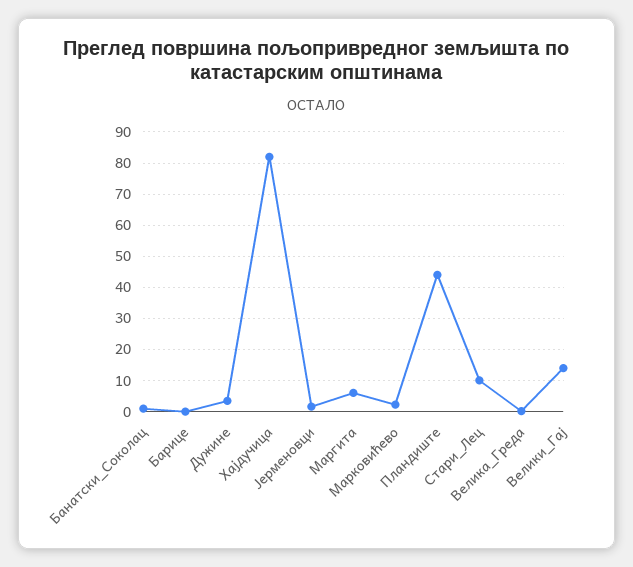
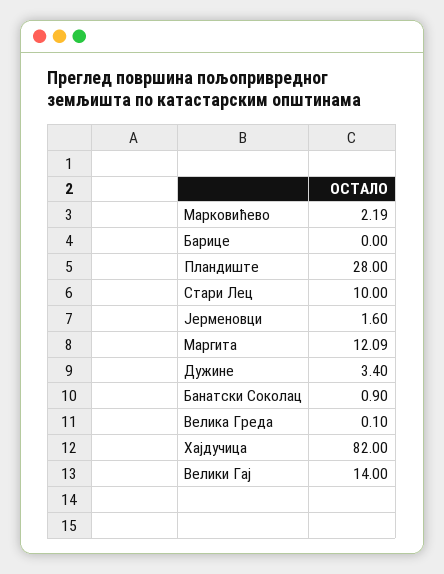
  {
    "Банатски_Соколац": 0.9,
    "Барице": 0,
    "Дужине": 3.4,
    "Хајдучица": 82,
    "Јерменовци": 1.6,
-   "Маргита": 6,
+   "Маргита": 12.09,
    "Марковићево": 2.19,
-   "Пландиште": 44,
+   "Пландиште": 28,
    "Стари_Лец": 10,
    "Велика_Греда": 0.1,
    "Велики_Гај": 14
  }

